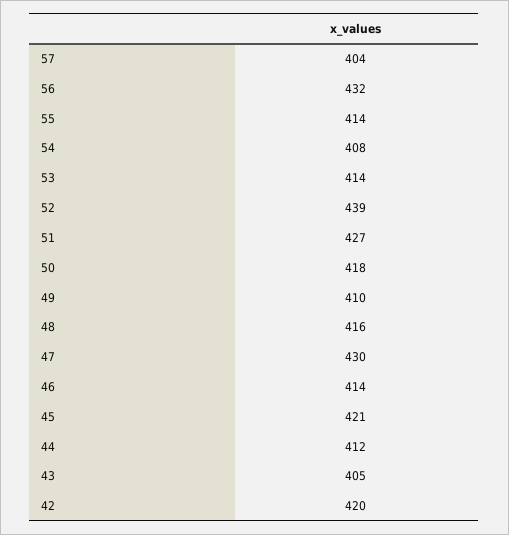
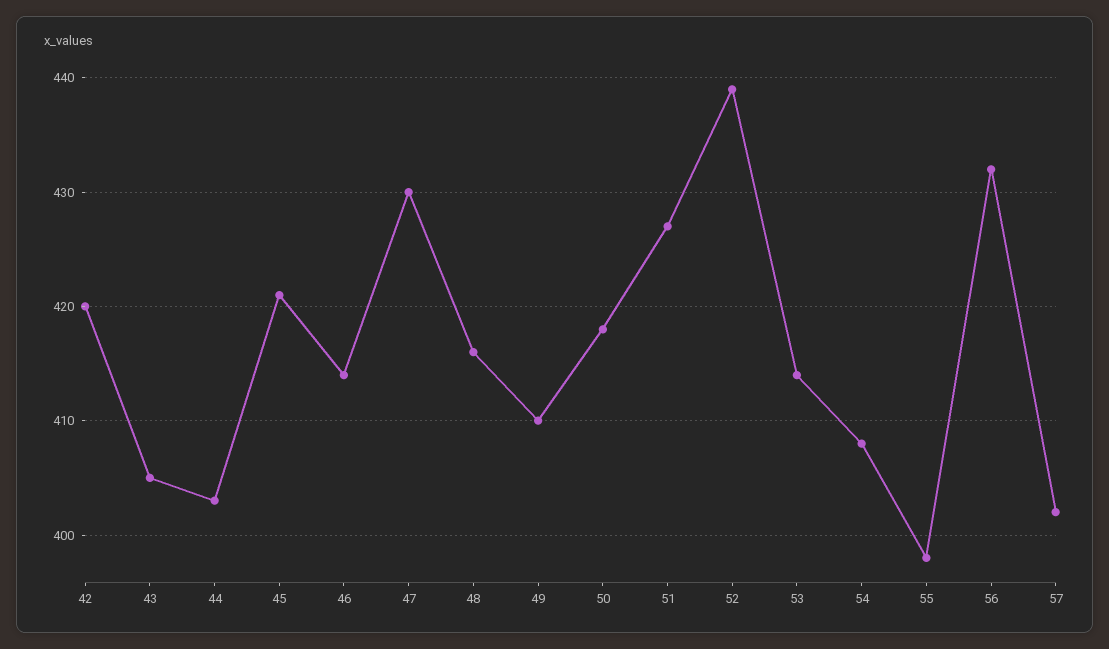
  {
-   "57": 404,
+   "57": 402,
    "56": 432,
-   "55": 414,
+   "55": 398,
    "54": 408,
    "53": 414,
    "52": 439,
    "51": 427,
    "50": 418,
    "49": 410,
    "48": 416,
    "47": 430,
    "46": 414,
    "45": 421,
-   "44": 412,
+   "44": 403,
    "43": 405,
    "42": 420
  }

